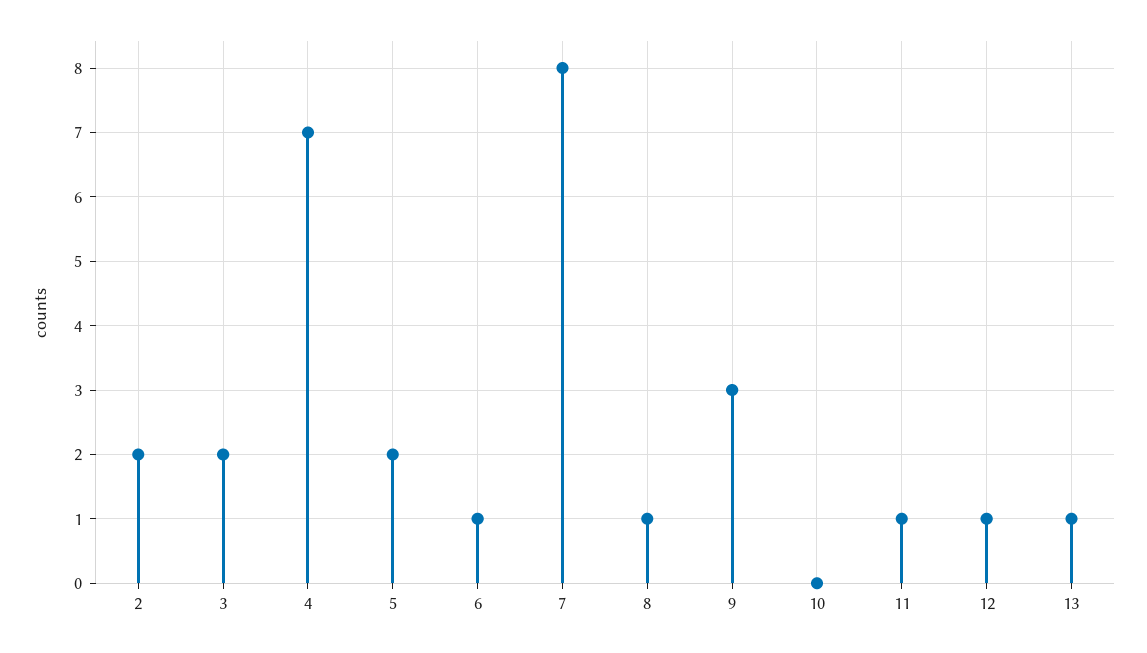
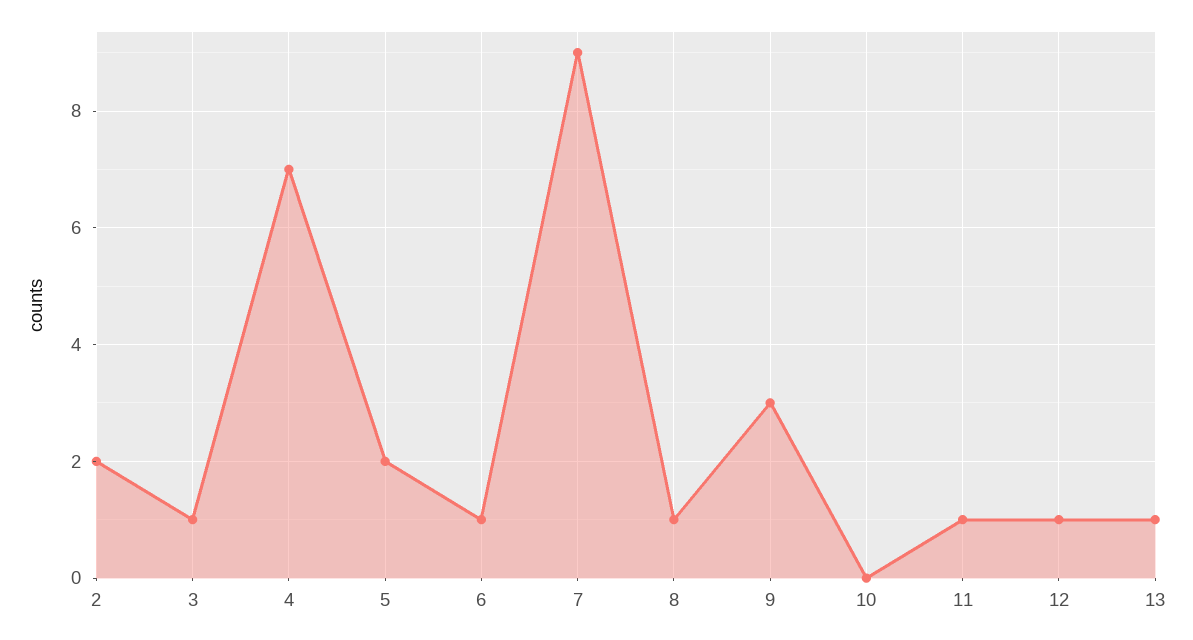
  {
    "2": 2,
-   "3": 2,
+   "3": 1,
    "4": 7,
    "5": 2,
    "6": 1,
-   "7": 8,
+   "7": 9,
    "8": 1,
    "9": 3,
    "10": 0,
    "11": 1,
    "12": 1,
    "13": 1
  }

